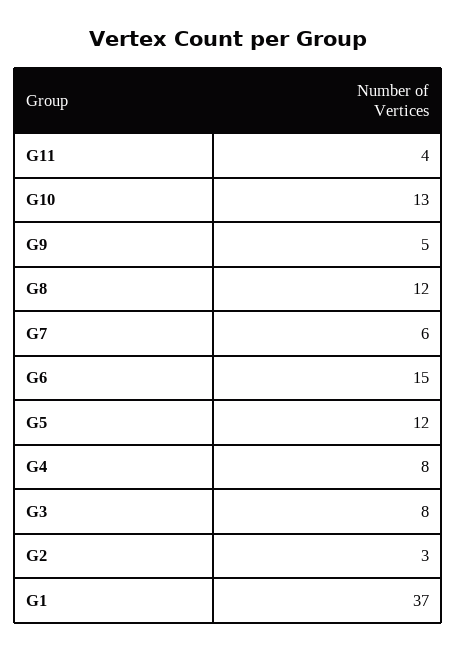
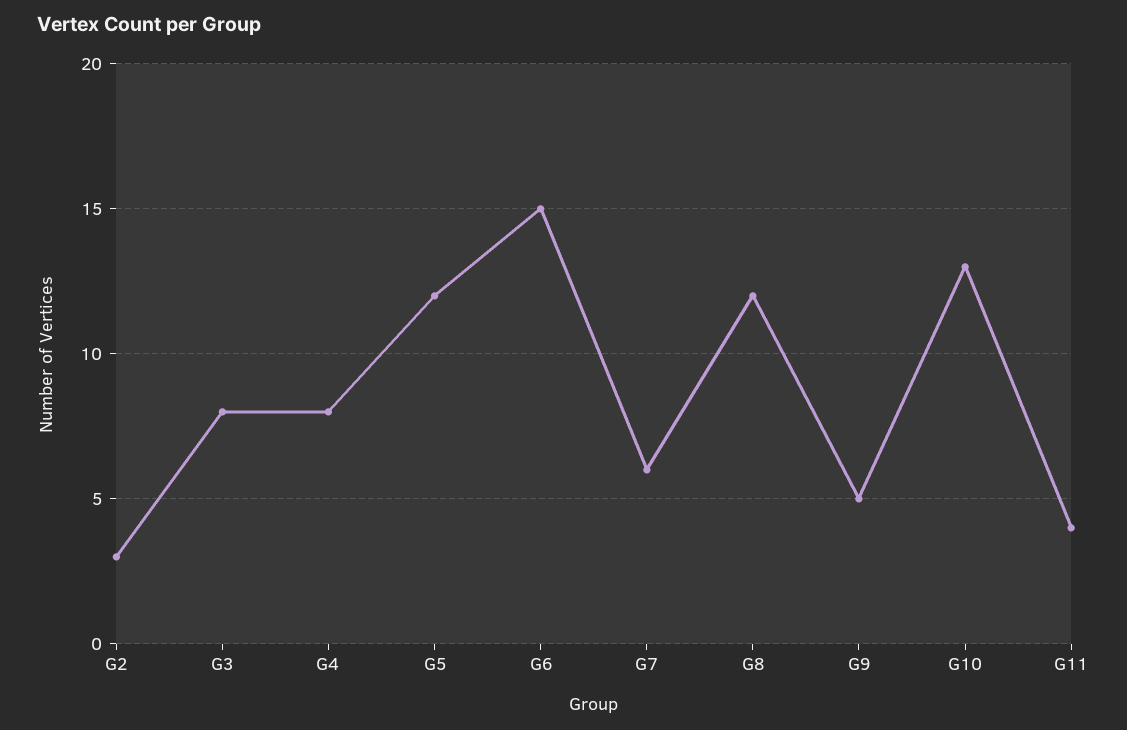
  {
    "G11": 4,
    "G10": 13,
    "G9": 5,
    "G8": 12,
    "G7": 6,
    "G6": 15,
    "G5": 12,
    "G4": 8,
    "G3": 8,
-   "G2": 3,
+   "G2": 3
-   "G1": 37
  }

